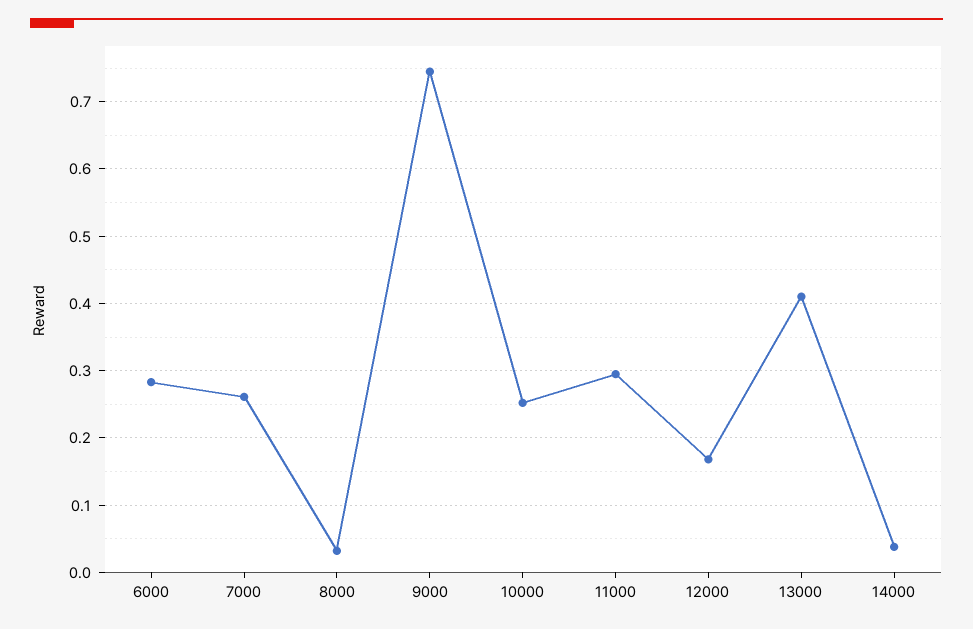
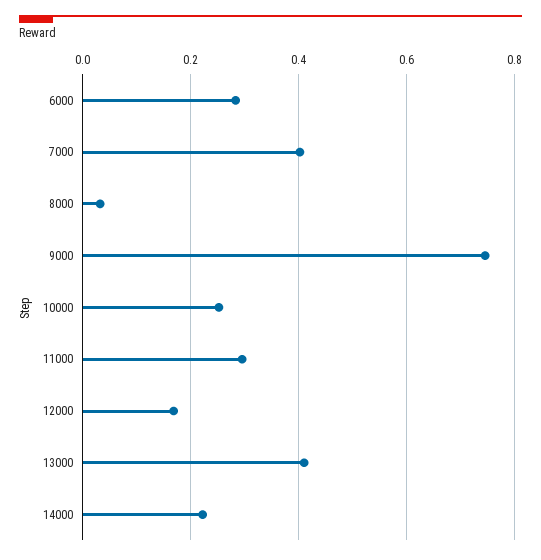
  {
    "6000": 0.28,
-   "7000": 0.26,
+   "7000": 0.4,
    "8000": 0.03,
    "9000": 0.75,
    "10000": 0.25,
    "11000": 0.3,
    "12000": 0.17,
    "13000": 0.41,
-   "14000": 0.04
+   "14000": 0.22
  }

